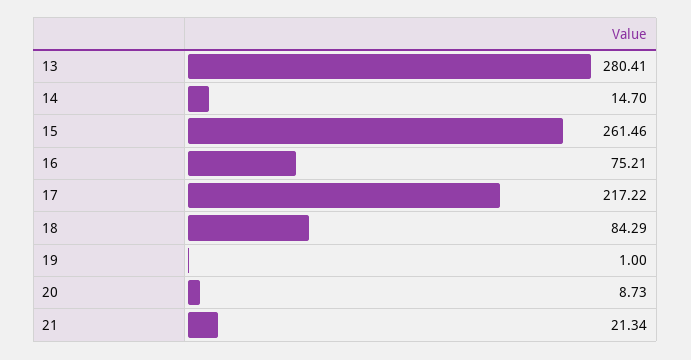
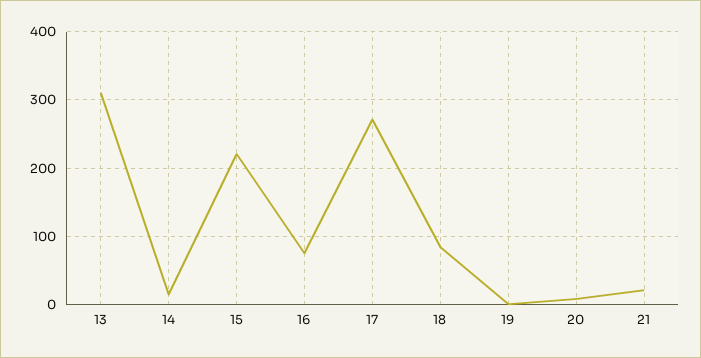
  {
-   "13": 280.41,
+   "13": 310,
    "14": 14.7,
-   "15": 261.46,
+   "15": 220,
    "16": 75.21,
-   "17": 217.22,
+   "17": 270,
    "18": 84.29,
    "19": 1,
    "20": 8.73,
    "21": 21.34
  }

